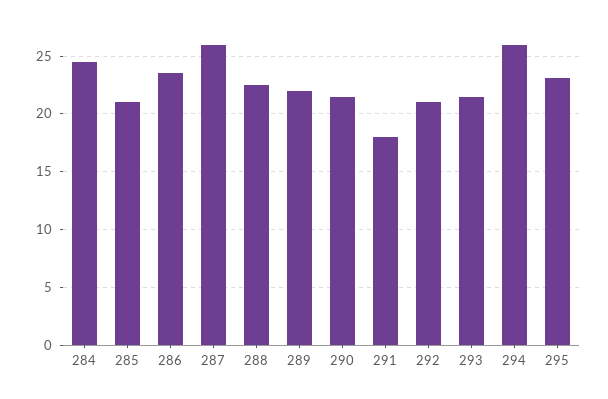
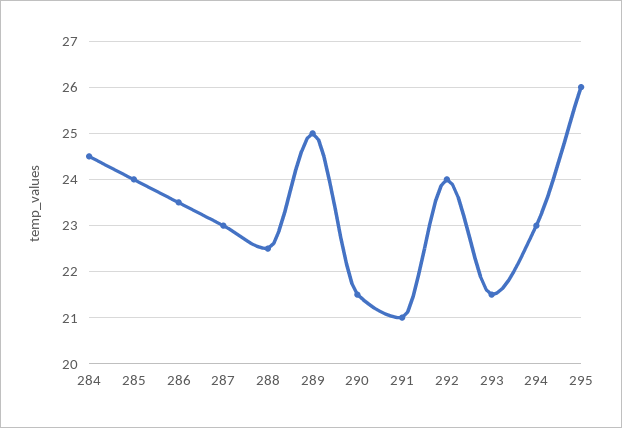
  {
    "284": 24.5,
-   "285": 21,
+   "285": 24,
    "286": 23.5,
-   "287": 26,
+   "287": 23,
    "288": 22.5,
-   "289": 22,
+   "289": 25,
    "290": 21.5,
-   "291": 18,
+   "291": 21,
-   "292": 21,
+   "292": 24,
    "293": 21.5,
-   "294": 26,
+   "294": 23,
-   "295": 23
+   "295": 26
  }

